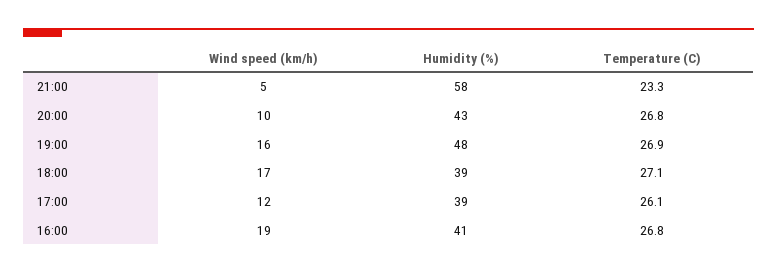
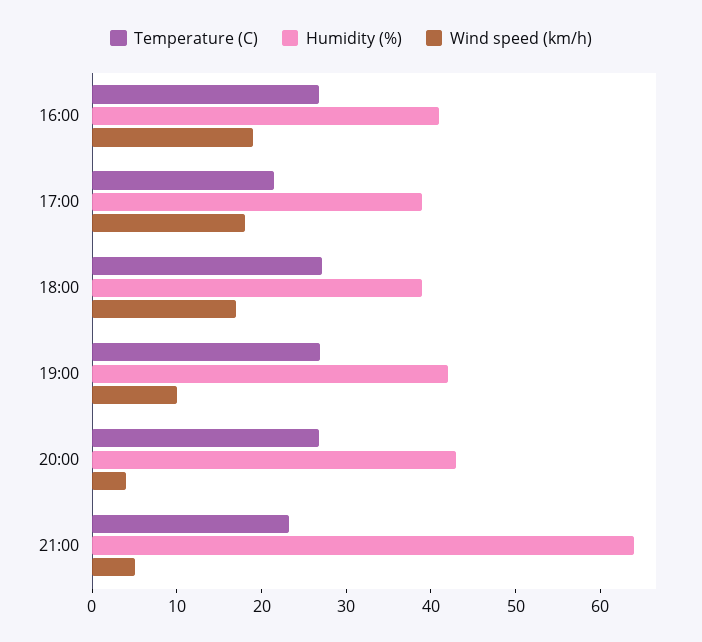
  {
    "Wind speed (km/h)": {
      "21:00": 5,
-     "20:00": 10,
+     "20:00": 4,
-     "19:00": 16,
+     "19:00": 10,
      "18:00": 17,
-     "17:00": 12,
+     "17:00": 18,
      "16:00": 19
    },
    "Humidity (%)": {
-     "21:00": 58,
+     "21:00": 64,
      "20:00": 43,
-     "19:00": 48,
+     "19:00": 42,
      "18:00": 39,
      "17:00": 39,
      "16:00": 41
    },
    "Temperature (C)": {
      "21:00": 23.3,
      "20:00": 26.8,
      "19:00": 26.9,
      "18:00": 27.1,
-     "17:00": 26.1,
+     "17:00": 22,
      "16:00": 26.8
    }
  }

